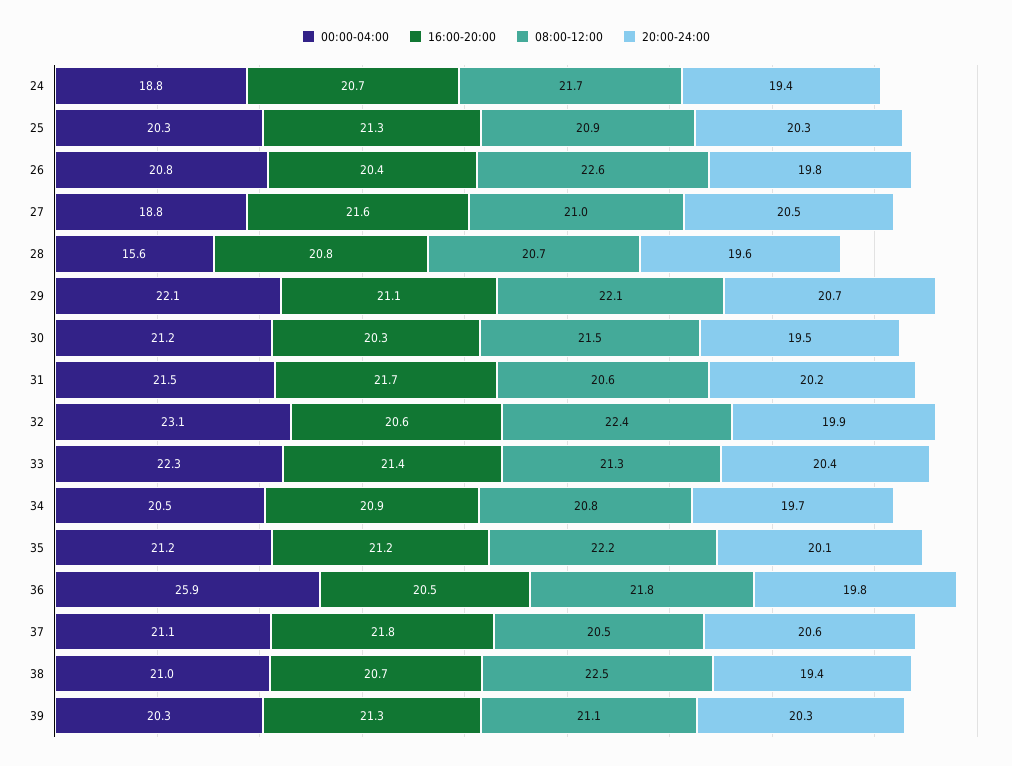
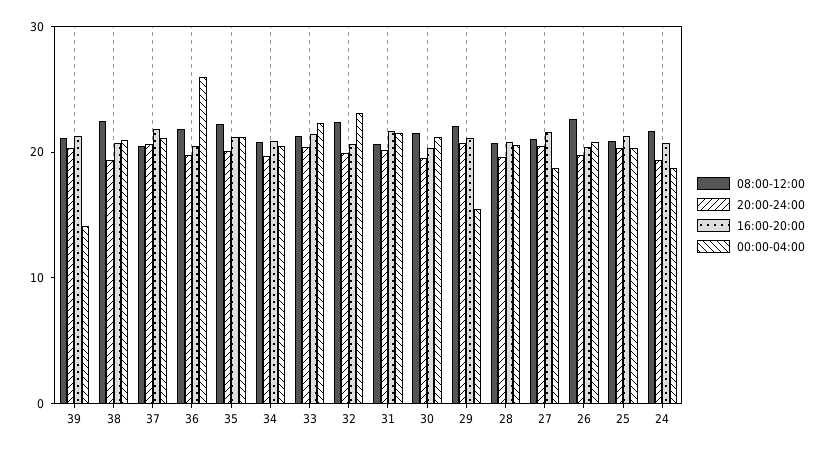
  {
    "00:00-04:00": {
      "24": 18.8,
      "25": 20.3,
      "26": 20.8,
      "27": 18.8,
-     "28": 15.6,
+     "28": 20,
-     "29": 22.1,
+     "29": 16,
      "30": 21.2,
      "31": 21.5,
      "32": 23.1,
      "33": 22.3,
      "34": 20.5,
      "35": 21.2,
      "36": 25.9,
      "37": 21.1,
      "38": 21,
-     "39": 20.3
+     "39": 14
    },
    "16:00-20:00": {
      "24": 20.7,
      "25": 21.3,
      "26": 20.4,
      "27": 21.6,
      "28": 20.8,
      "29": 21.1,
      "30": 20.3,
      "31": 21.7,
      "32": 20.6,
      "33": 21.4,
      "34": 20.9,
      "35": 21.2,
      "36": 20.5,
      "37": 21.8,
      "38": 20.7,
      "39": 21.3
    },
    "08:00-12:00": {
      "24": 21.7,
      "25": 20.9,
      "26": 22.6,
      "27": 21,
      "28": 20.7,
      "29": 22.1,
      "30": 21.5,
      "31": 20.6,
      "32": 22.4,
      "33": 21.3,
      "34": 20.8,
      "35": 22.2,
      "36": 21.8,
      "37": 20.5,
      "38": 22.5,
      "39": 21.1
    },
    "20:00-24:00": {
      "24": 19.4,
      "25": 20.3,
      "26": 19.8,
      "27": 20.5,
      "28": 19.6,
      "29": 20.7,
      "30": 19.5,
      "31": 20.2,
      "32": 19.9,
      "33": 20.4,
      "34": 19.7,
      "35": 20.1,
      "36": 19.8,
      "37": 20.6,
      "38": 19.4,
      "39": 20.3
    }
  }

